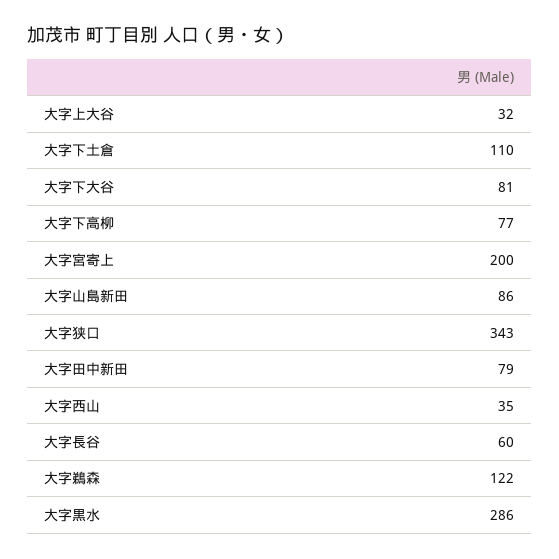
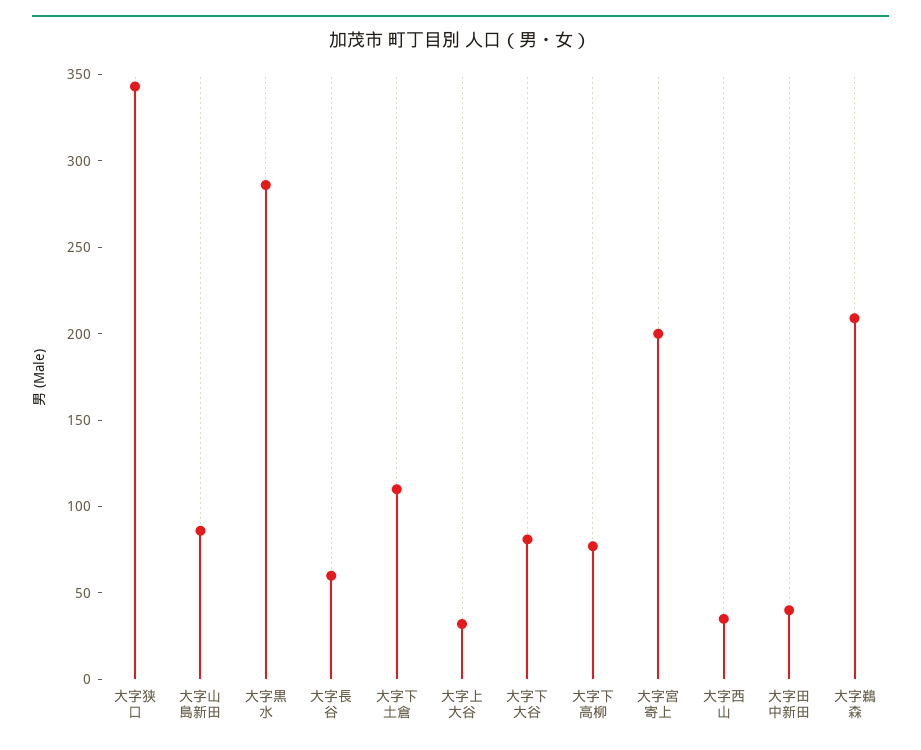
  {
    "大字上大谷": 32,
    "大字下土倉": 110,
    "大字下大谷": 81,
    "大字下高柳": 77,
    "大字宮寄上": 200,
    "大字山島新田": 86,
    "大字狭口": 343,
-   "大字田中新田": 79,
+   "大字田中新田": 40,
    "大字西山": 35,
    "大字長谷": 60,
-   "大字鵜森": 122,
+   "大字鵜森": 210,
    "大字黒水": 286
  }

